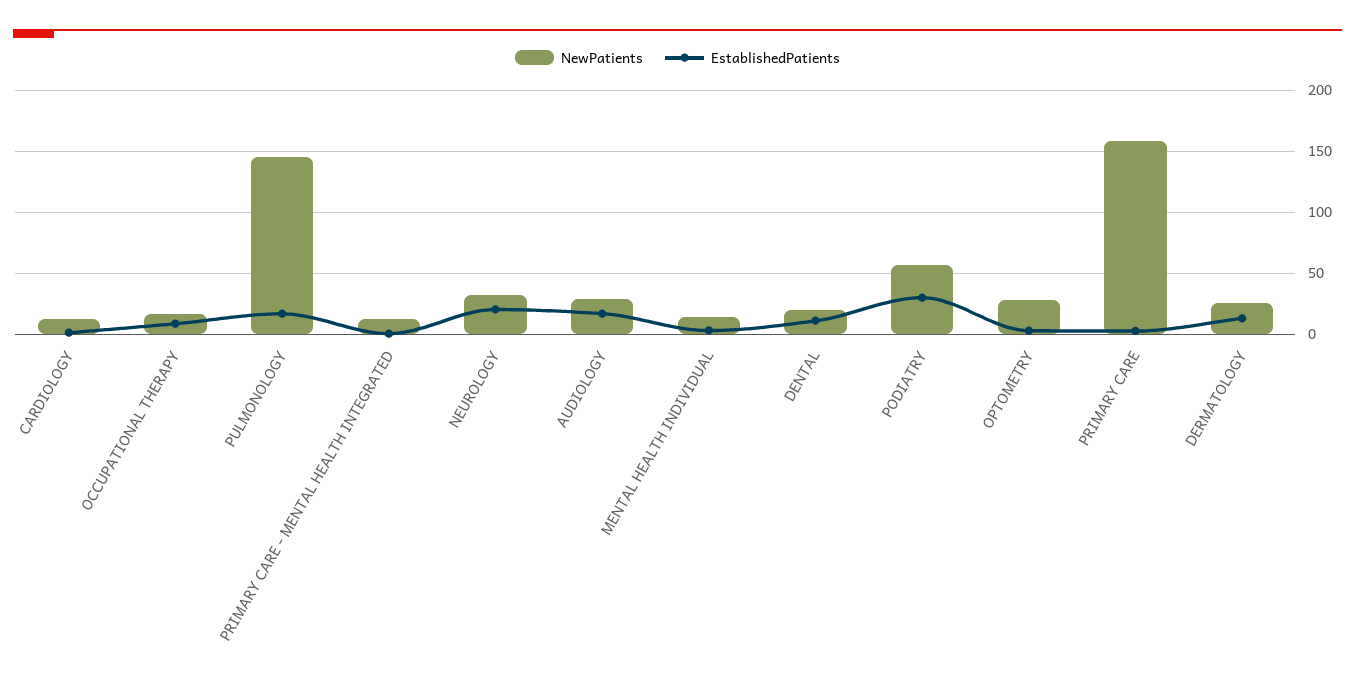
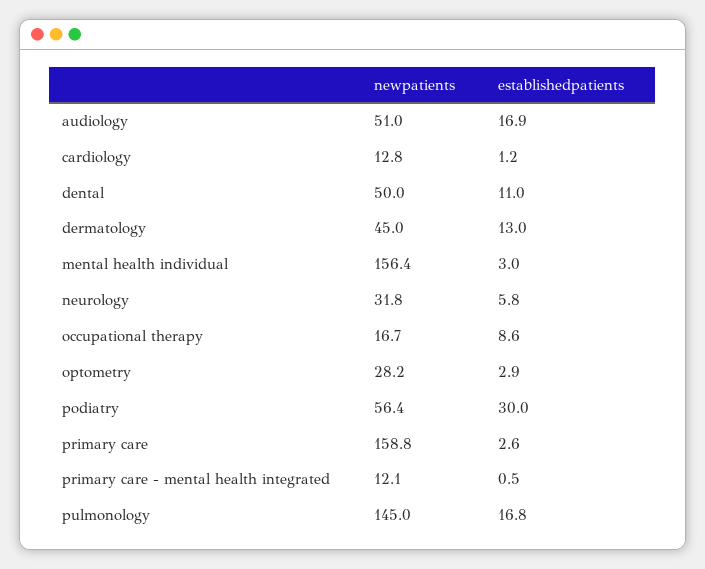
  {
    "NewPatients": {
      "CARDIOLOGY": 12.8,
      "OCCUPATIONAL THERAPY": 16.7,
      "PULMONOLOGY": 145,
      "PRIMARY CARE - MENTAL HEALTH INTEGRATED": 12.1,
      "NEUROLOGY": 31.8,
-     "AUDIOLOGY": 30,
+     "AUDIOLOGY": 51,
-     "MENTAL HEALTH INDIVIDUAL": 15,
+     "MENTAL HEALTH INDIVIDUAL": 156.4,
-     "DENTAL": 20,
+     "DENTAL": 50,
      "PODIATRY": 56.4,
      "OPTOMETRY": 28.2,
      "PRIMARY CARE": 158.8,
-     "DERMATOLOGY": 25
+     "DERMATOLOGY": 45
    },
    "EstablishedPatients": {
      "CARDIOLOGY": 1.2,
      "OCCUPATIONAL THERAPY": 8.6,
      "PULMONOLOGY": 16.8,
      "PRIMARY CARE - MENTAL HEALTH INTEGRATED": 0.5,
-     "NEUROLOGY": 20,
+     "NEUROLOGY": 5.8,
      "AUDIOLOGY": 16.9,
      "MENTAL HEALTH INDIVIDUAL": 3,
      "DENTAL": 11,
      "PODIATRY": 30,
      "OPTOMETRY": 2.9,
      "PRIMARY CARE": 2.6,
      "DERMATOLOGY": 13
    }
  }

